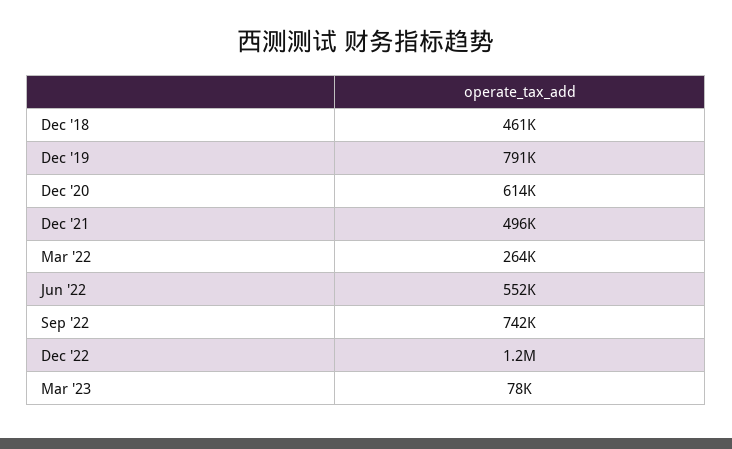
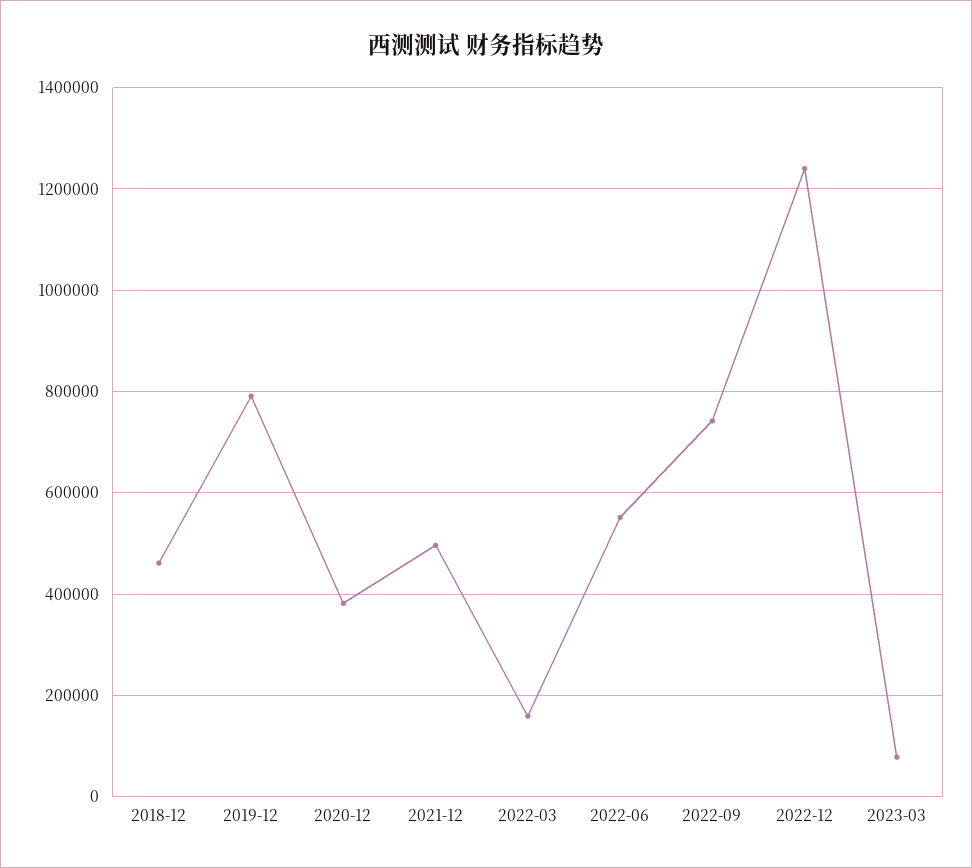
  {
    "Dec '18": 461000,
    "Dec '19": 791000,
-   "Dec '20": 614000,
+   "Dec '20": 380000,
    "Dec '21": 496000,
-   "Mar '22": 264000,
+   "Mar '22": 160000,
    "Jun '22": 552000,
    "Sep '22": 742000,
    "Dec '22": 1200000,
    "Mar '23": 78000
  }

